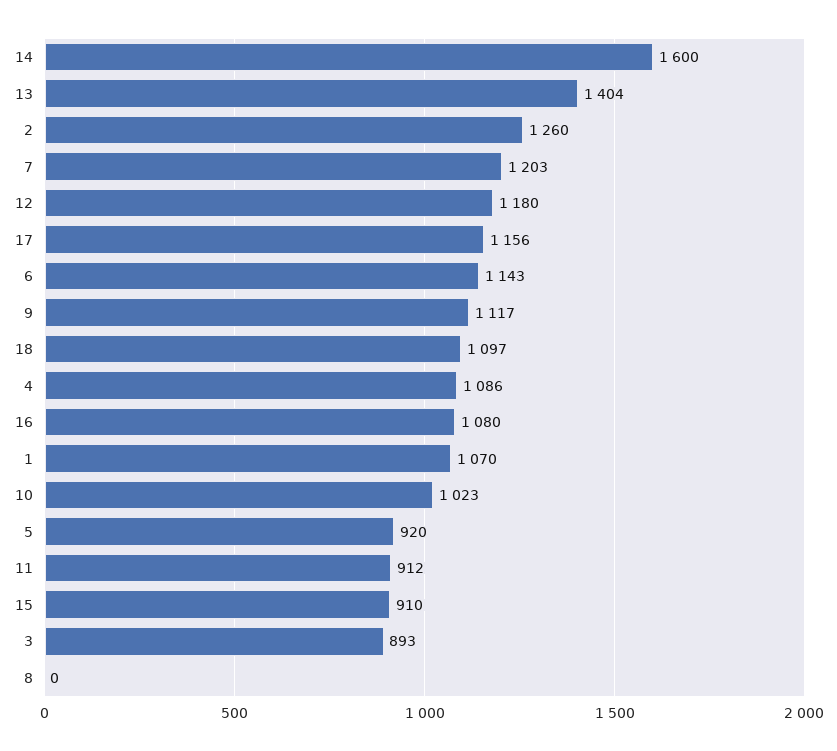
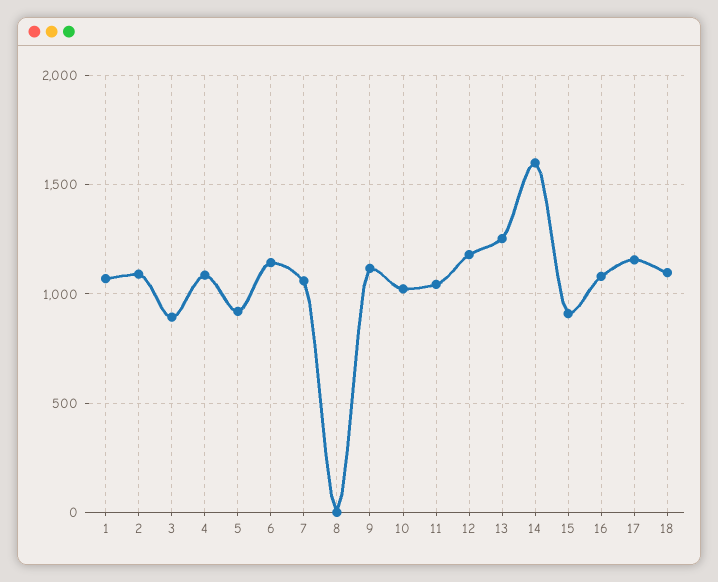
  {
    "14": 1600,
-   "13": 1404,
+   "13": 1250,
-   "2": 1260,
+   "2": 1100,
-   "7": 1203,
+   "7": 1050,
    "12": 1180,
    "17": 1156,
    "6": 1143,
    "9": 1117,
    "18": 1097,
    "4": 1086,
    "16": 1080,
    "1": 1070,
    "10": 1023,
    "5": 920,
-   "11": 912,
+   "11": 1050,
    "15": 910,
    "3": 893,
    "8": 0
  }

